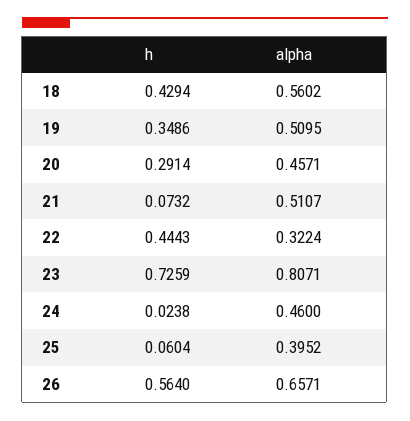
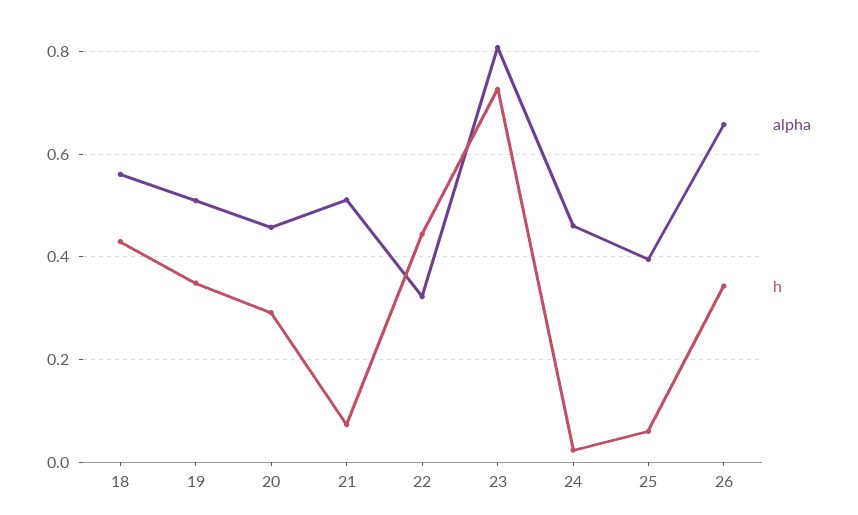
  {
    "h": {
      "18": 0.4294,
      "19": 0.3486,
      "20": 0.2914,
      "21": 0.0732,
      "22": 0.4443,
      "23": 0.7259,
      "24": 0.0238,
      "25": 0.0604,
-     "26": 0.564
+     "26": 0.34
    },
    "alpha": {
      "18": 0.5602,
      "19": 0.5095,
      "20": 0.4571,
      "21": 0.5107,
      "22": 0.3224,
      "23": 0.8071,
      "24": 0.46,
      "25": 0.3952,
      "26": 0.6571
    }
  }

